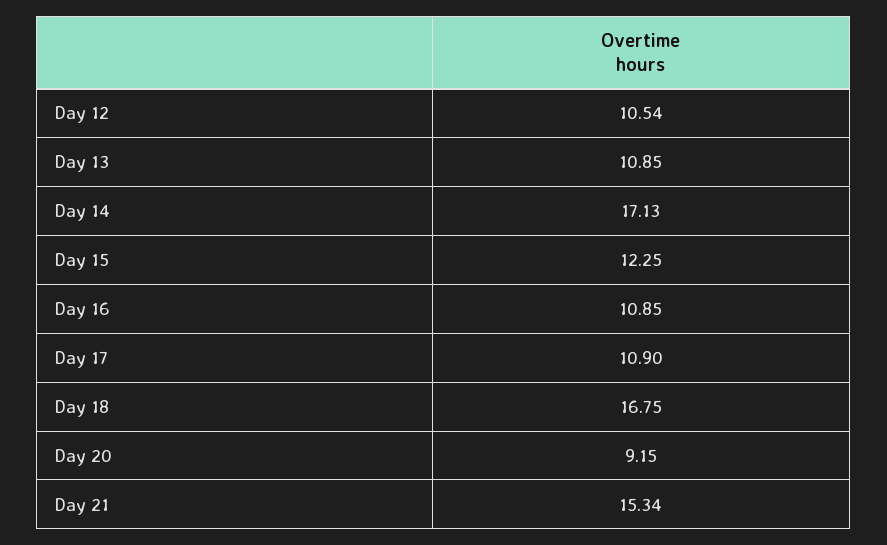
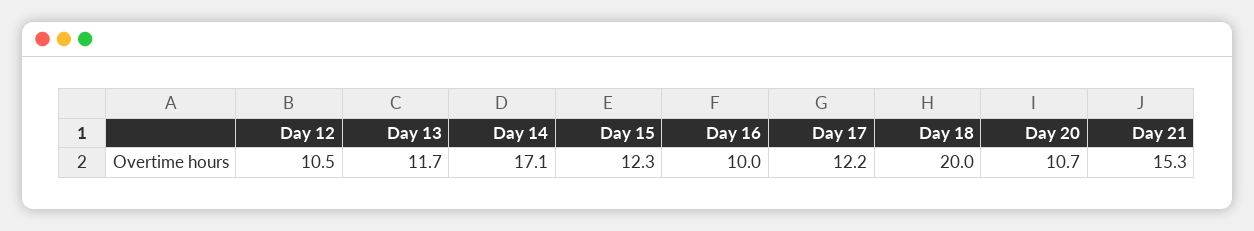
  {
    "Day 12": 10.54,
-   "Day 13": 10.85,
+   "Day 13": 11.7,
    "Day 14": 17.13,
    "Day 15": 12.25,
-   "Day 16": 10.85,
+   "Day 16": 10,
-   "Day 17": 10.9,
+   "Day 17": 12.2,
-   "Day 18": 16.75,
+   "Day 18": 20,
-   "Day 20": 9.15,
+   "Day 20": 10.7,
    "Day 21": 15.34
  }

